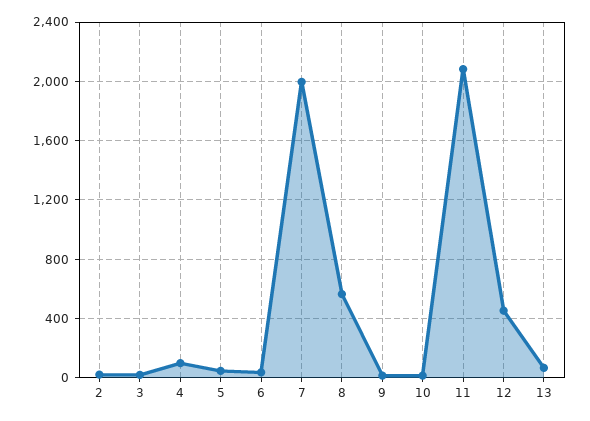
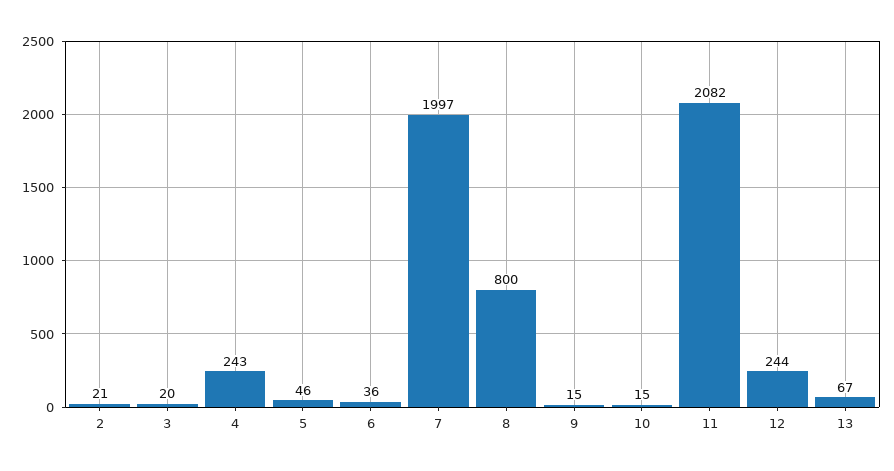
  {
    "2": 21,
    "3": 20,
-   "4": 100,
+   "4": 243,
    "5": 46,
    "6": 36,
    "7": 1997,
-   "8": 550,
+   "8": 800,
    "9": 15,
    "10": 15,
    "11": 2082,
-   "12": 450,
+   "12": 244,
    "13": 67
  }

